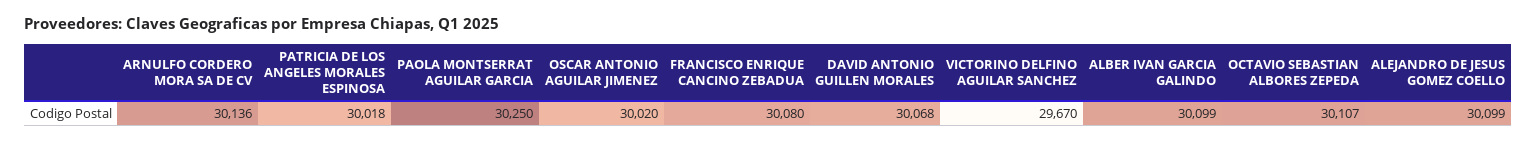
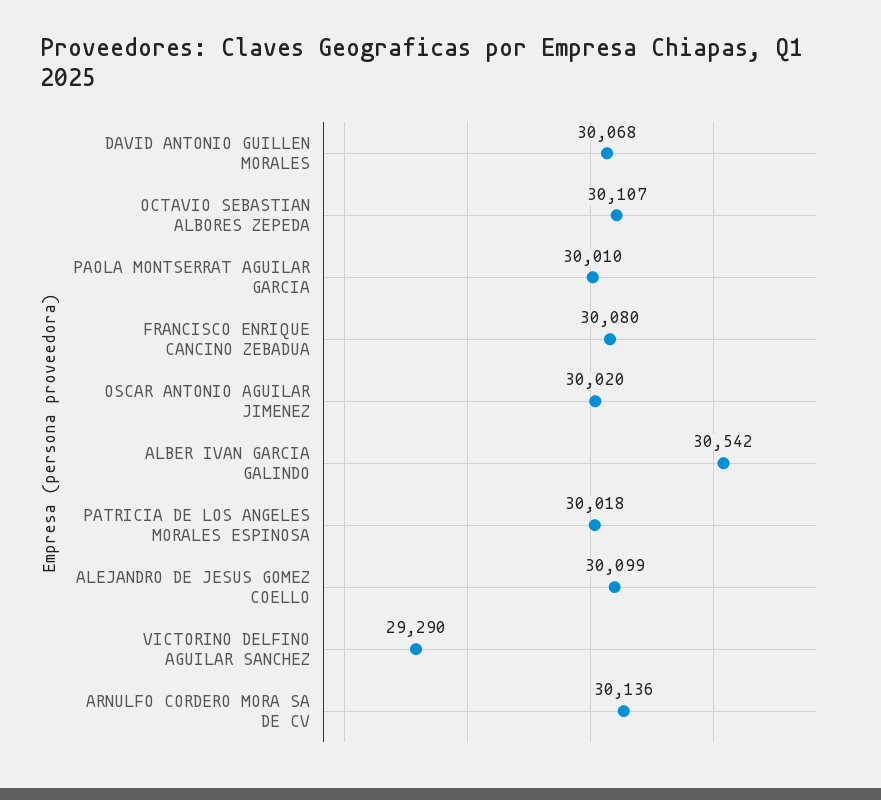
  {
    "ARNULFO CORDERO MORA SA DE CV": 30136,
    "PATRICIA DE LOS ANGELES MORALES ESPINOSA": 30018,
-   "PAOLA MONTSERRAT AGUILAR GARCIA": 30250,
+   "PAOLA MONTSERRAT AGUILAR GARCIA": 30010,
    "OSCAR ANTONIO AGUILAR JIMENEZ": 30020,
    "FRANCISCO ENRIQUE CANCINO ZEBADUA": 30080,
    "DAVID ANTONIO GUILLEN MORALES": 30068,
-   "VICTORINO DELFINO AGUILAR SANCHEZ": 29670,
+   "VICTORINO DELFINO AGUILAR SANCHEZ": 29290,
-   "ALBER IVAN GARCIA GALINDO": 30099,
+   "ALBER IVAN GARCIA GALINDO": 30542,
    "OCTAVIO SEBASTIAN ALBORES ZEPEDA": 30107,
    "ALEJANDRO DE JESUS GOMEZ COELLO": 30099
  }

